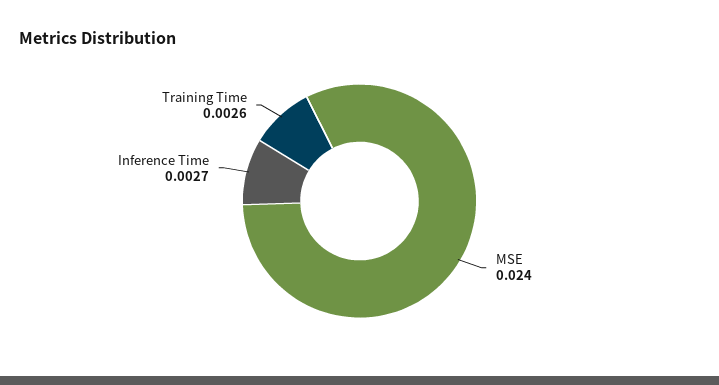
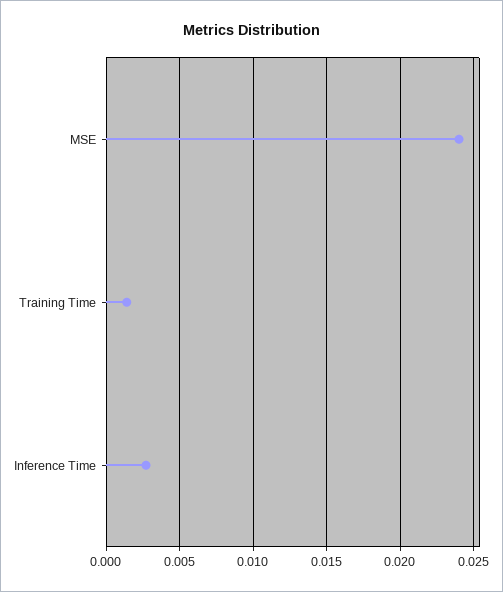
  {
    "MSE": 0.024,
    "Inference Time": 0.0027,
-   "Training Time": 0.0026
+   "Training Time": 0.0015
  }

